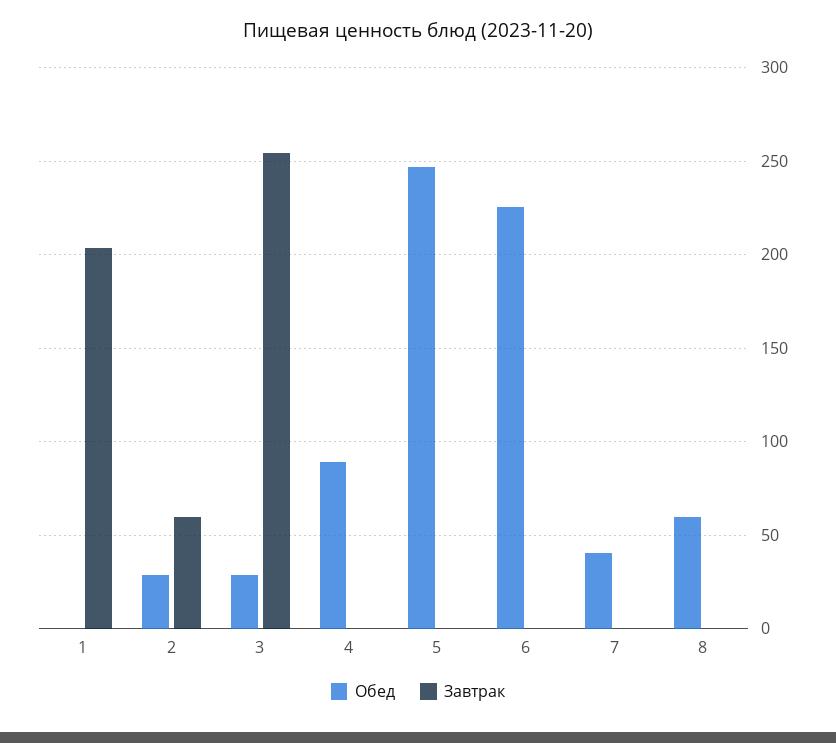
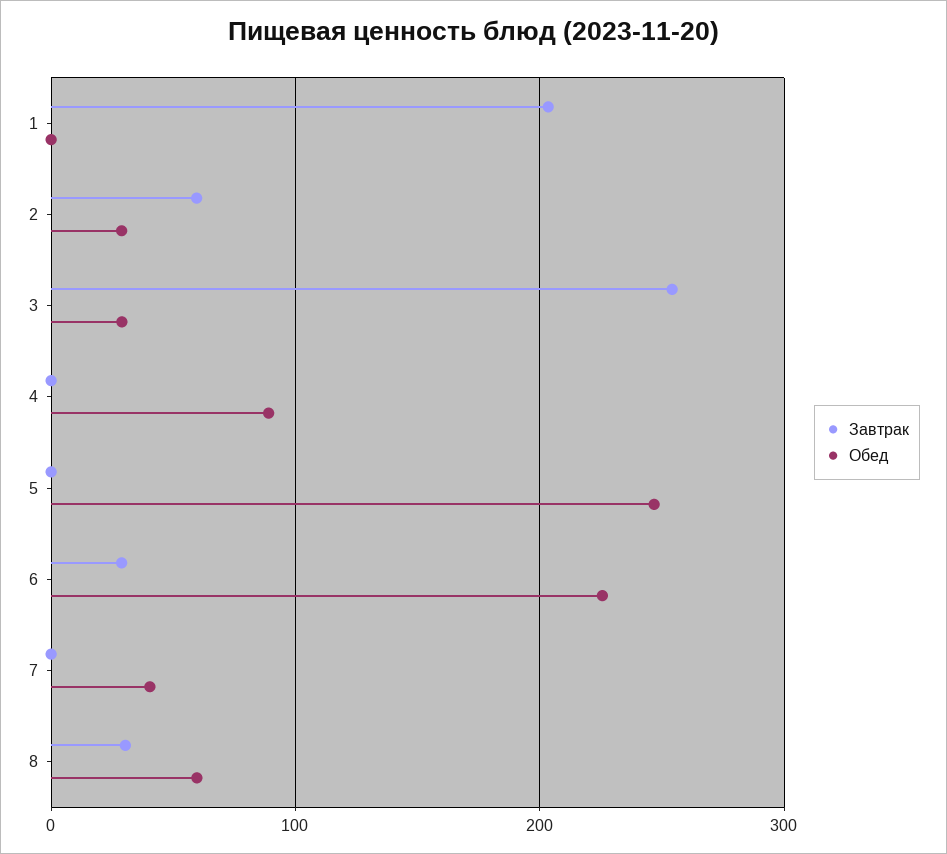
  {
    "Обед": {
      "1": 0,
      "2": 30,
      "3": 30,
      "4": 90,
      "5": 245,
      "6": 225,
      "7": 40,
      "8": 60
    },
    "Завтрак": {
      "1": 205,
      "2": 60,
      "3": 255,
      "4": 0,
      "5": 0,
-     "6": 0,
+     "6": 30,
      "7": 0,
-     "8": 0
+     "8": 30
    }
  }

